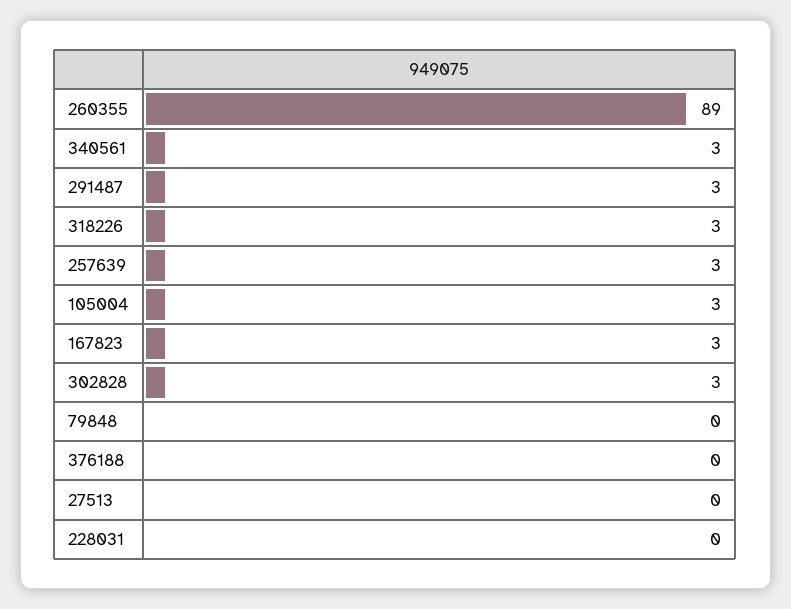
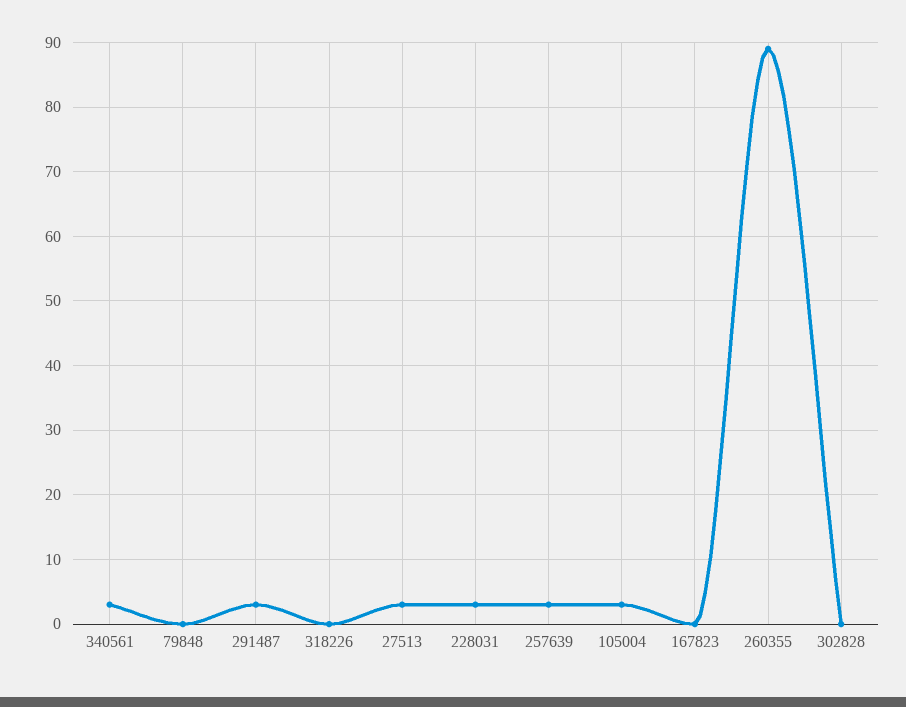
  {
    "260355": 89,
    "340561": 3,
    "291487": 3,
-   "318226": 3,
+   "318226": 0,
    "257639": 3,
    "105004": 3,
-   "167823": 3,
+   "167823": 0,
-   "302828": 3,
+   "302828": 0,
    "79848": 0,
-   "376188": 0,
-   "27513": 0,
+   "27513": 3,
-   "228031": 0
+   "228031": 3
  }

